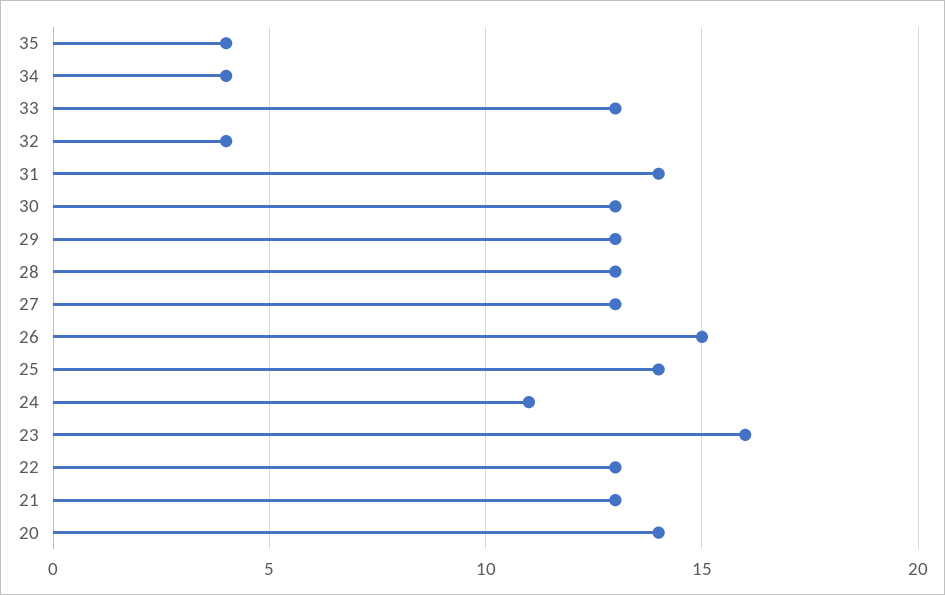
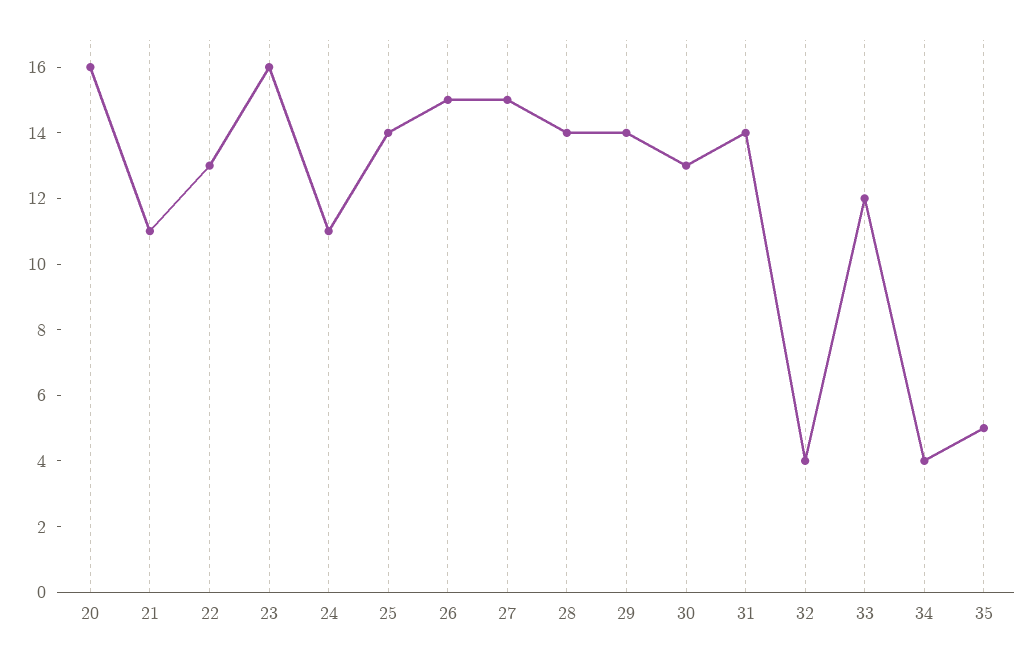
  {
-   "35": 4,
+   "35": 5,
    "34": 4,
-   "33": 13,
+   "33": 12,
    "32": 4,
    "31": 14,
    "30": 13,
-   "29": 13,
+   "29": 14,
-   "28": 13,
+   "28": 14,
-   "27": 13,
+   "27": 15,
    "26": 15,
    "25": 14,
    "24": 11,
    "23": 16,
    "22": 13,
-   "21": 13,
+   "21": 11,
-   "20": 14
+   "20": 16
  }

